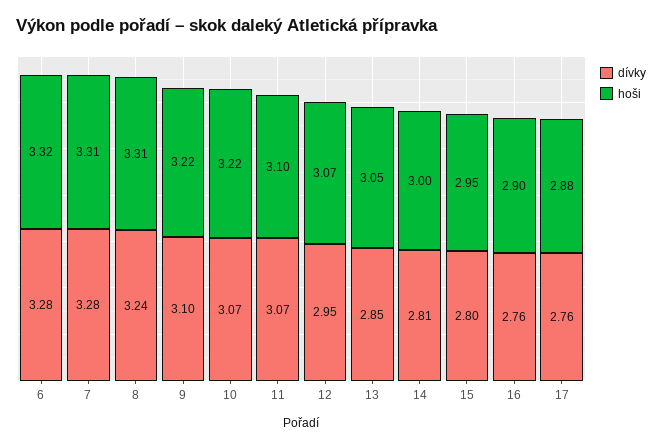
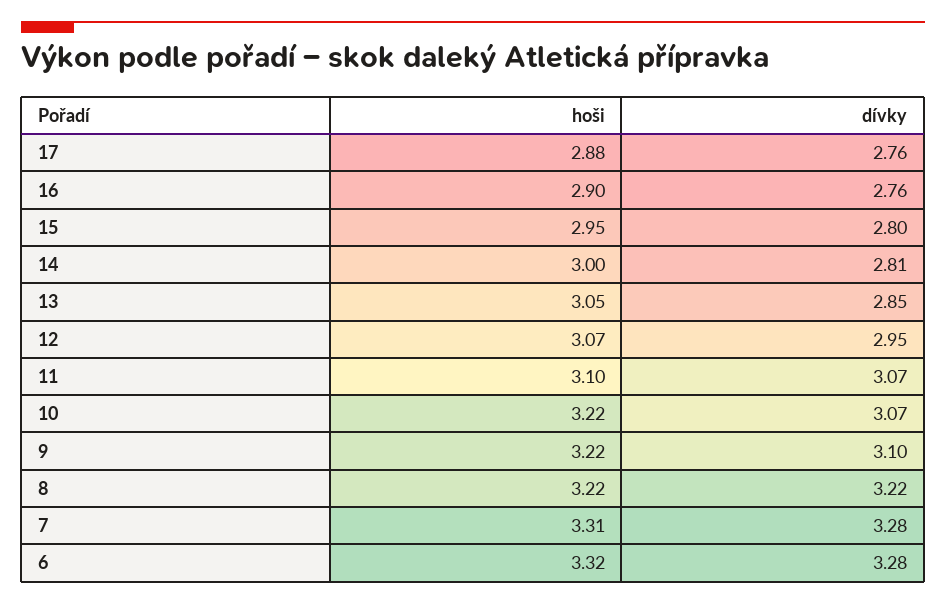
  {
    "dívky": {
      "6": 3.28,
      "7": 3.28,
-     "8": 3.24,
+     "8": 3.22,
      "9": 3.1,
      "10": 3.07,
      "11": 3.07,
      "12": 2.95,
      "13": 2.85,
      "14": 2.81,
      "15": 2.8,
      "16": 2.76,
      "17": 2.76
    },
    "hoši": {
      "6": 3.32,
      "7": 3.31,
-     "8": 3.31,
+     "8": 3.22,
      "9": 3.22,
      "10": 3.22,
      "11": 3.1,
      "12": 3.07,
      "13": 3.05,
      "14": 3,
      "15": 2.95,
      "16": 2.9,
      "17": 2.88
    }
  }

